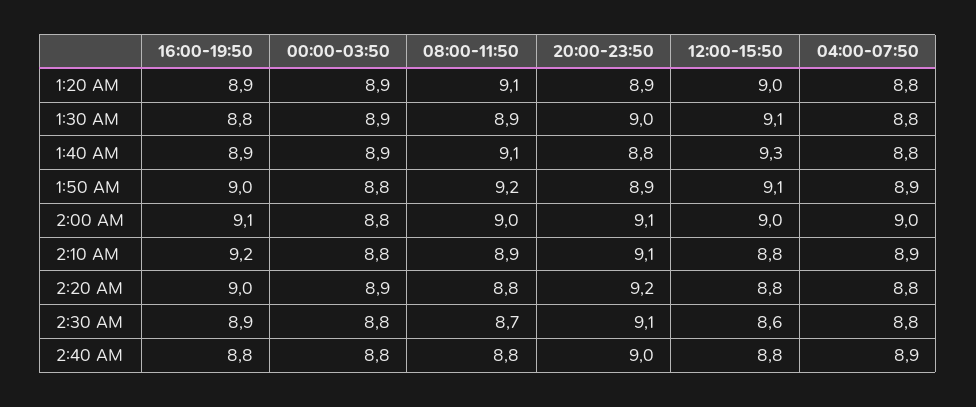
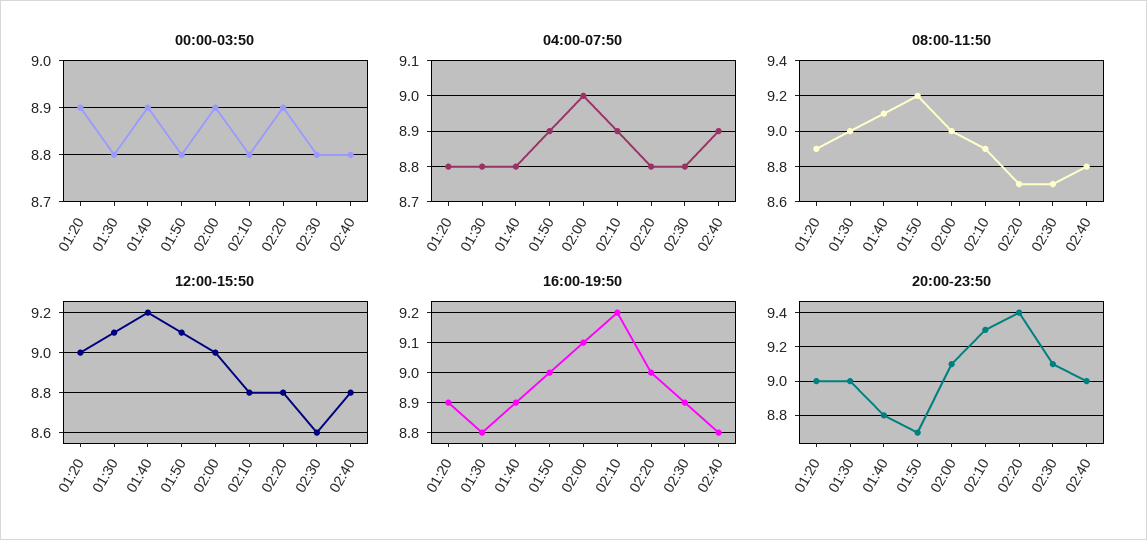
  {
    "16:00-19:50": {
      "1:20 AM": 8.9,
      "1:30 AM": 8.8,
      "1:40 AM": 8.9,
      "1:50 AM": 9,
      "2:00 AM": 9.1,
      "2:10 AM": 9.2,
      "2:20 AM": 9,
      "2:30 AM": 8.9,
      "2:40 AM": 8.8
    },
    "00:00-03:50": {
      "1:20 AM": 8.9,
-     "1:30 AM": 8.9,
+     "1:30 AM": 8.8,
      "1:40 AM": 8.9,
      "1:50 AM": 8.8,
-     "2:00 AM": 8.8,
+     "2:00 AM": 8.9,
      "2:10 AM": 8.8,
      "2:20 AM": 8.9,
      "2:30 AM": 8.8,
      "2:40 AM": 8.8
    },
    "08:00-11:50": {
-     "1:20 AM": 9.1,
+     "1:20 AM": 8.9,
-     "1:30 AM": 8.9,
+     "1:30 AM": 9,
      "1:40 AM": 9.1,
      "1:50 AM": 9.2,
      "2:00 AM": 9,
      "2:10 AM": 8.9,
-     "2:20 AM": 8.8,
+     "2:20 AM": 8.7,
      "2:30 AM": 8.7,
      "2:40 AM": 8.8
    },
    "20:00-23:50": {
-     "1:20 AM": 8.9,
+     "1:20 AM": 9,
      "1:30 AM": 9,
      "1:40 AM": 8.8,
-     "1:50 AM": 8.9,
+     "1:50 AM": 8.7,
      "2:00 AM": 9.1,
-     "2:10 AM": 9.1,
+     "2:10 AM": 9.3,
-     "2:20 AM": 9.2,
+     "2:20 AM": 9.4,
      "2:30 AM": 9.1,
      "2:40 AM": 9
    },
    "12:00-15:50": {
      "1:20 AM": 9,
      "1:30 AM": 9.1,
-     "1:40 AM": 9.3,
+     "1:40 AM": 9.2,
      "1:50 AM": 9.1,
      "2:00 AM": 9,
      "2:10 AM": 8.8,
      "2:20 AM": 8.8,
      "2:30 AM": 8.6,
      "2:40 AM": 8.8
    },
    "04:00-07:50": {
      "1:20 AM": 8.8,
      "1:30 AM": 8.8,
      "1:40 AM": 8.8,
      "1:50 AM": 8.9,
      "2:00 AM": 9,
      "2:10 AM": 8.9,
      "2:20 AM": 8.8,
      "2:30 AM": 8.8,
      "2:40 AM": 8.9
    }
  }

